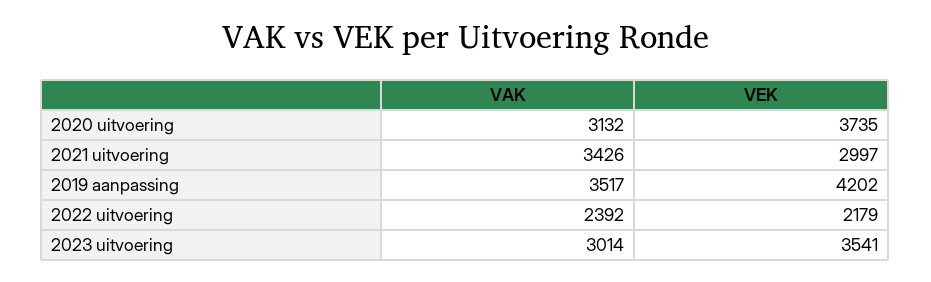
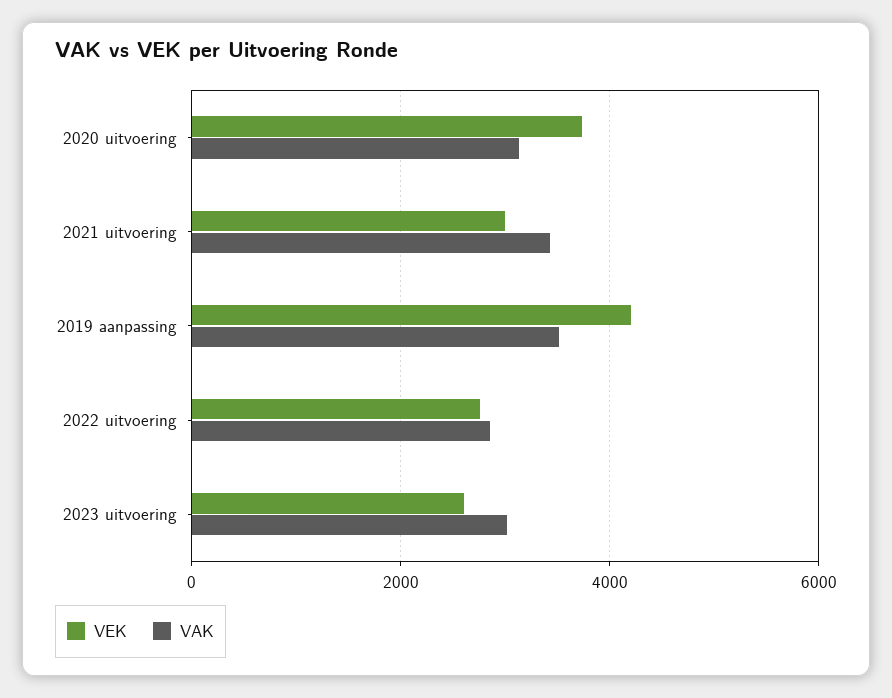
  {
    "VAK": {
      "2020 uitvoering": 3132,
      "2021 uitvoering": 3426,
      "2019 aanpassing": 3517,
-     "2022 uitvoering": 2392,
+     "2022 uitvoering": 2800,
      "2023 uitvoering": 3014
    },
    "VEK": {
      "2020 uitvoering": 3735,
      "2021 uitvoering": 2997,
      "2019 aanpassing": 4202,
-     "2022 uitvoering": 2179,
+     "2022 uitvoering": 2800,
-     "2023 uitvoering": 3541
+     "2023 uitvoering": 2600
    }
  }

